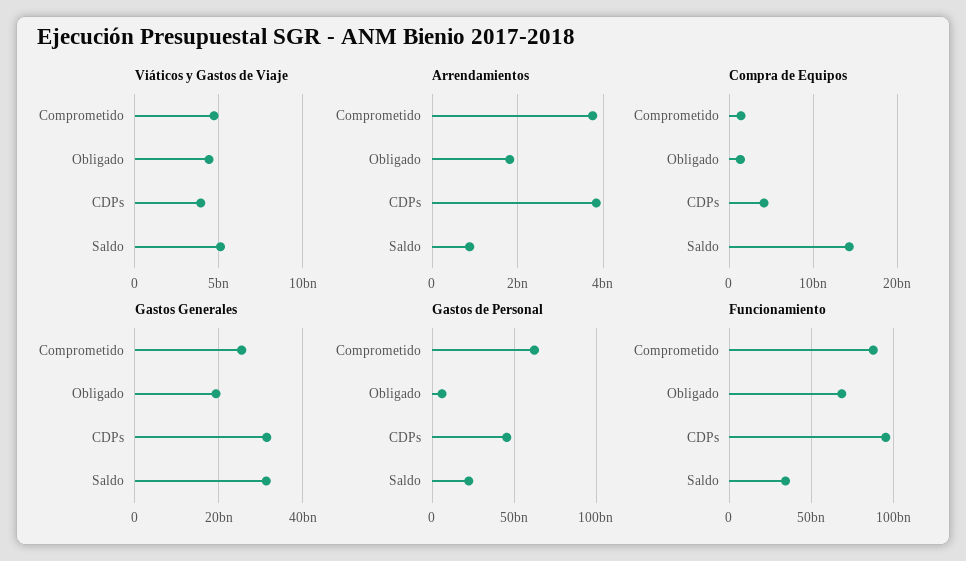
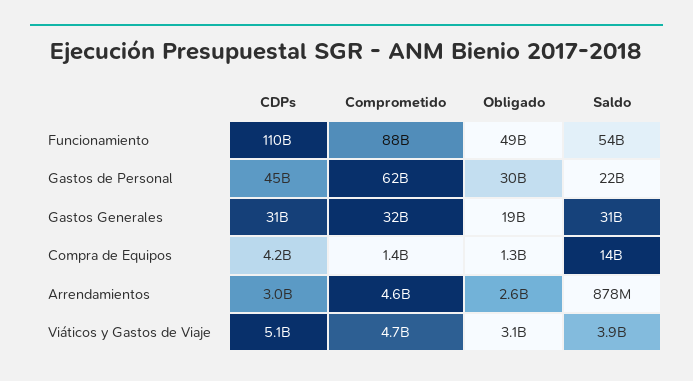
  {
    "Viáticos y Gastos de Viaje": {
      "Comprometido": 4700000000,
-     "Obligado": 4500000000,
+     "Obligado": 3100000000,
-     "CDPs": 4000000000,
+     "CDPs": 5100000000,
-     "Saldo": 5000000000
+     "Saldo": 3900000000
    },
    "Arrendamientos": {
-     "Comprometido": 3800000000,
+     "Comprometido": 4600000000,
-     "Obligado": 1800000000,
+     "Obligado": 2600000000,
-     "CDPs": 3800000000,
+     "CDPs": 3000000000,
      "Saldo": 878000000
    },
    "Compra de Equipos": {
      "Comprometido": 1400000000,
      "Obligado": 1300000000,
      "CDPs": 4200000000,
      "Saldo": 14000000000
    },
    "Gastos Generales": {
-     "Comprometido": 26000000000,
+     "Comprometido": 32000000000,
      "Obligado": 19000000000,
      "CDPs": 31000000000,
      "Saldo": 31000000000
    },
    "Gastos de Personal": {
      "Comprometido": 62000000000,
-     "Obligado": 5000000000,
+     "Obligado": 30000000000,
      "CDPs": 45000000000,
      "Saldo": 22000000000
    },
    "Funcionamiento": {
      "Comprometido": 88000000000,
-     "Obligado": 70000000000,
+     "Obligado": 49000000000,
-     "CDPs": 95000000000,
+     "CDPs": 110000000000,
-     "Saldo": 35000000000
+     "Saldo": 54000000000
    }
  }

